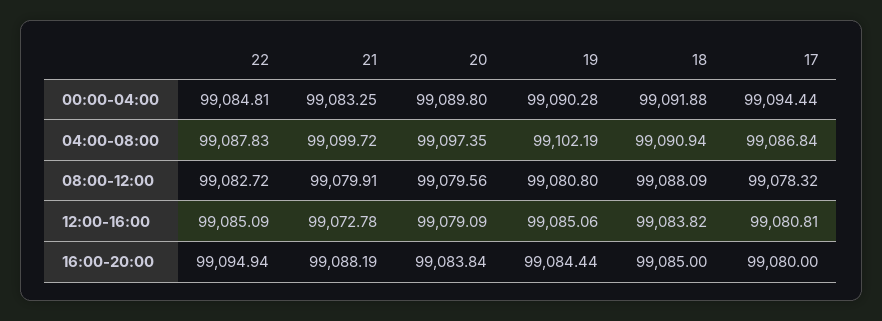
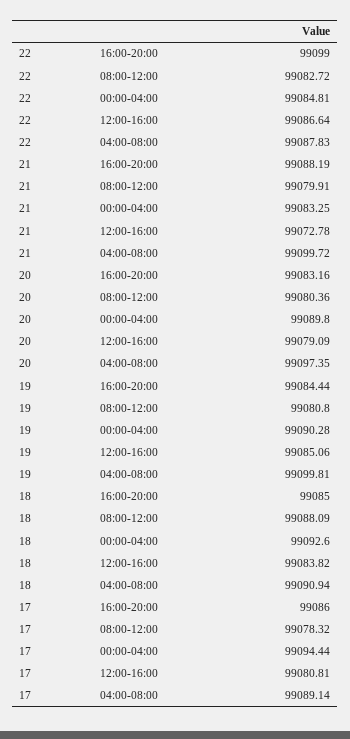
  {
    "22": {
      "00:00-04:00": 99084.81,
      "04:00-08:00": 99087.83,
      "08:00-12:00": 99082.72,
-     "12:00-16:00": 99085.09,
+     "12:00-16:00": 99086.64,
-     "16:00-20:00": 99094.94
+     "16:00-20:00": 99099
    },
    "21": {
      "00:00-04:00": 99083.25,
      "04:00-08:00": 99099.72,
      "08:00-12:00": 99079.91,
      "12:00-16:00": 99072.78,
      "16:00-20:00": 99088.19
    },
    "20": {
      "00:00-04:00": 99089.8,
      "04:00-08:00": 99097.35,
-     "08:00-12:00": 99079.56,
+     "08:00-12:00": 99080.36,
      "12:00-16:00": 99079.09,
-     "16:00-20:00": 99083.84
+     "16:00-20:00": 99083.16
    },
    "19": {
      "00:00-04:00": 99090.28,
-     "04:00-08:00": 99102.19,
+     "04:00-08:00": 99099.81,
      "08:00-12:00": 99080.8,
      "12:00-16:00": 99085.06,
      "16:00-20:00": 99084.44
    },
    "18": {
-     "00:00-04:00": 99091.88,
+     "00:00-04:00": 99092.6,
      "04:00-08:00": 99090.94,
      "08:00-12:00": 99088.09,
      "12:00-16:00": 99083.82,
      "16:00-20:00": 99085
    },
    "17": {
      "00:00-04:00": 99094.44,
-     "04:00-08:00": 99086.84,
+     "04:00-08:00": 99089.14,
      "08:00-12:00": 99078.32,
      "12:00-16:00": 99080.81,
-     "16:00-20:00": 99080
+     "16:00-20:00": 99086
    }
  }

